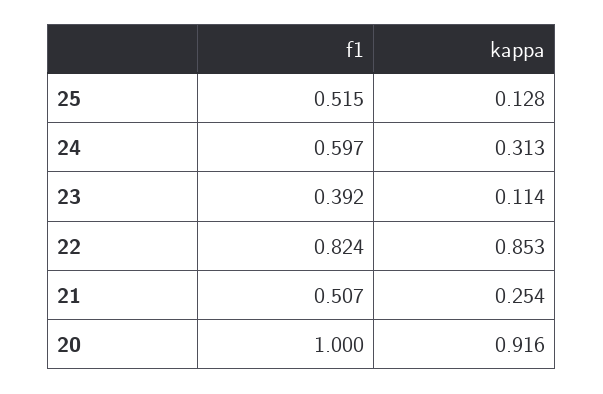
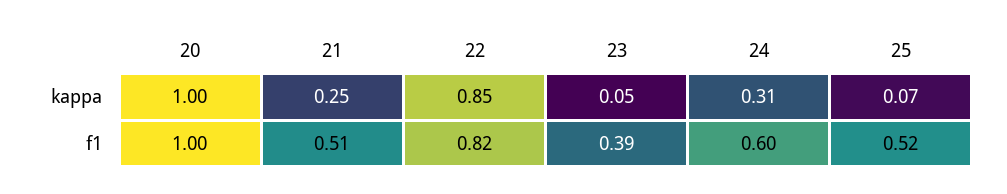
  {
    "f1": {
      "25": 0.515,
      "24": 0.597,
      "23": 0.392,
      "22": 0.824,
      "21": 0.507,
      "20": 1
    },
    "kappa": {
-     "25": 0.128,
+     "25": 0.07,
      "24": 0.313,
-     "23": 0.114,
+     "23": 0.05,
      "22": 0.853,
      "21": 0.254,
-     "20": 0.916
+     "20": 1
    }
  }

